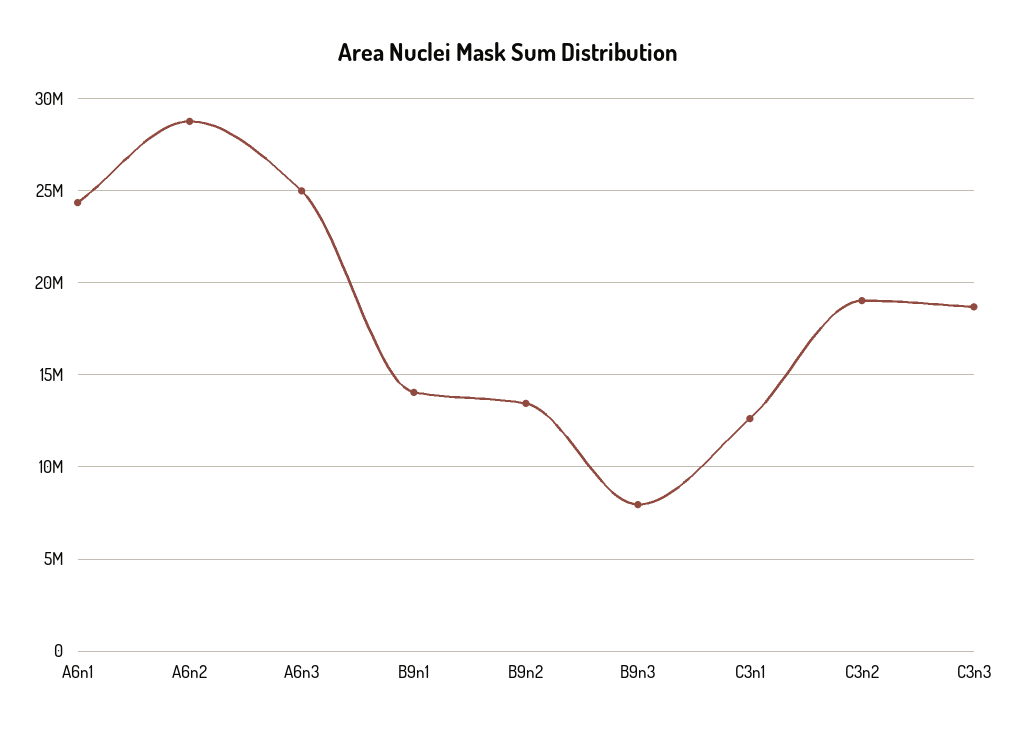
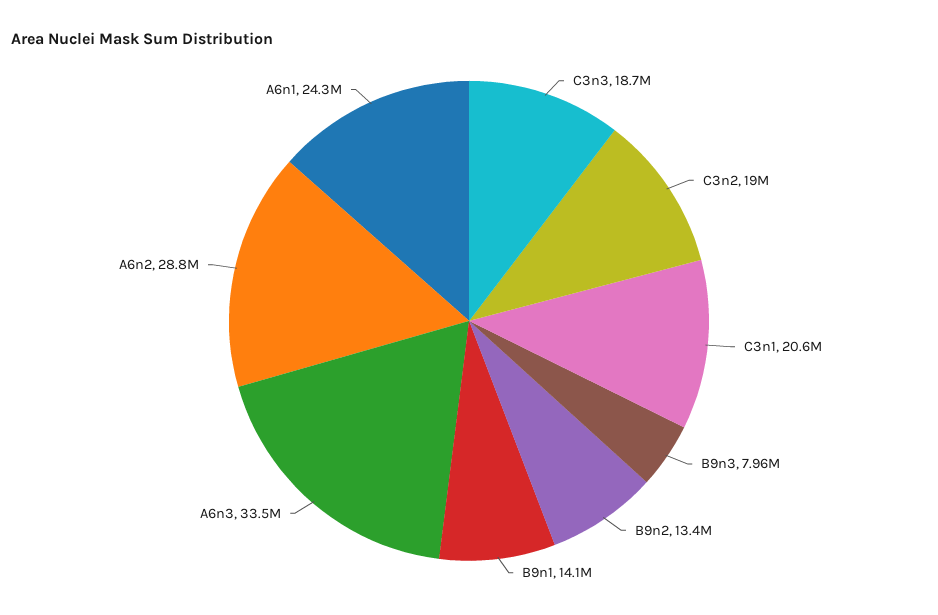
  {
    "A6n1": 24300000,
    "A6n2": 28800000,
-   "A6n3": 25000000,
+   "A6n3": 33500000,
    "B9n1": 14100000,
    "B9n2": 13400000,
    "B9n3": 7960000,
-   "C3n1": 12500000,
+   "C3n1": 20600000,
    "C3n2": 19000000,
    "C3n3": 18700000
  }

